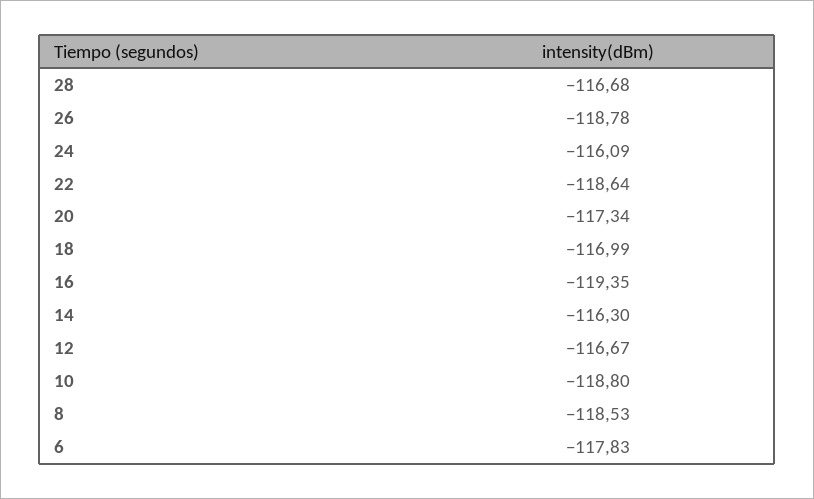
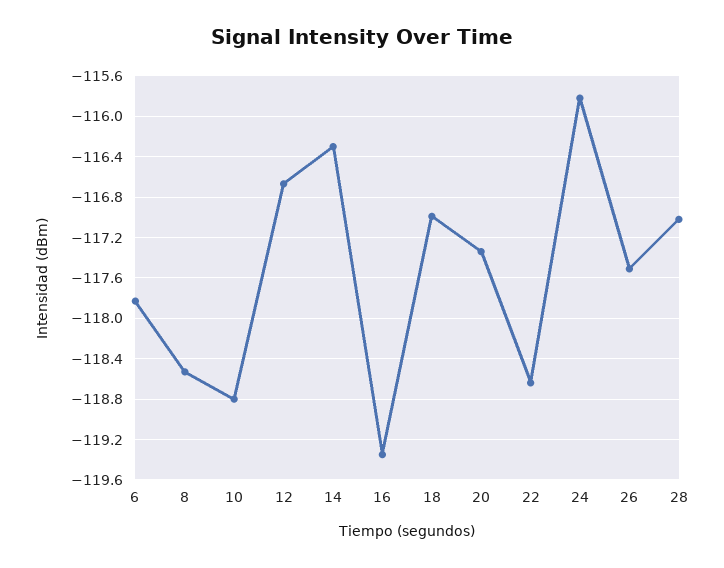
  {
-   "28": -116.68,
+   "28": -117,
-   "26": -118.78,
+   "26": -117.5,
-   "24": -116.09,
+   "24": -115.8,
    "22": -118.64,
    "20": -117.34,
    "18": -116.99,
    "16": -119.35,
    "14": -116.3,
    "12": -116.67,
    "10": -118.8,
    "8": -118.53,
    "6": -117.83
  }

